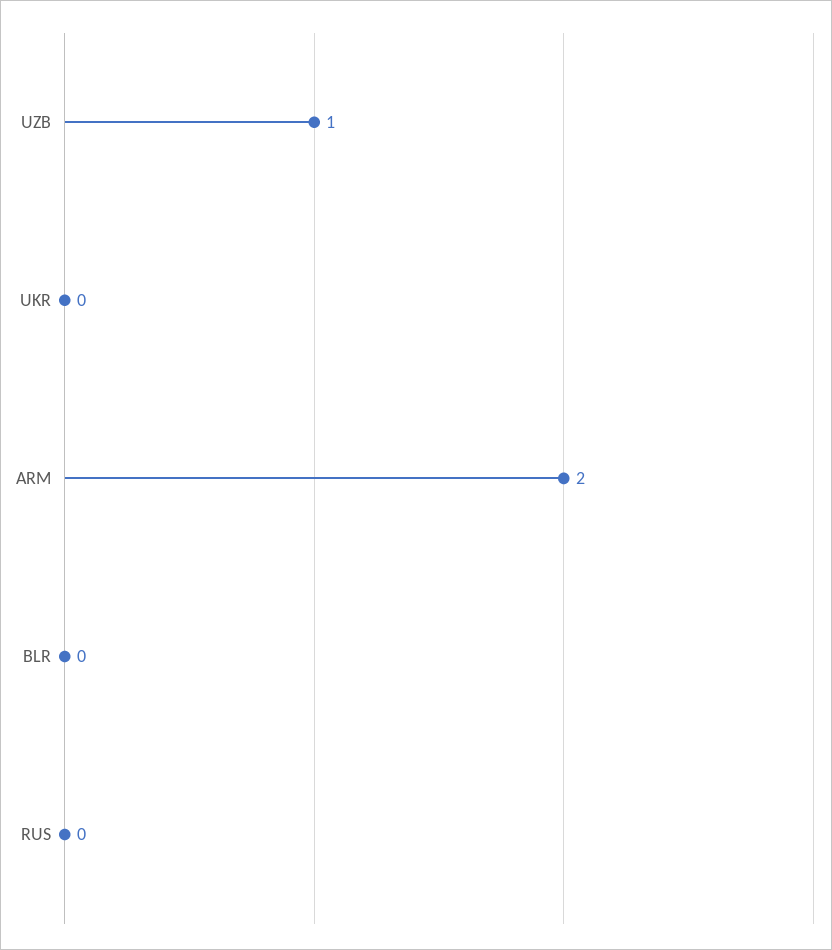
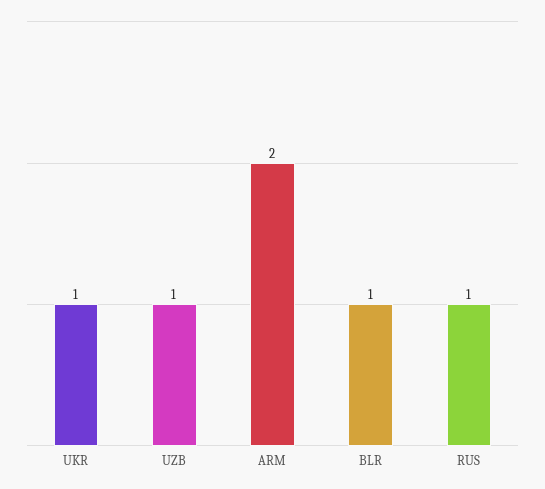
  {
    "UZB": 1,
-   "UKR": 0,
+   "UKR": 1,
    "ARM": 2,
-   "BLR": 0,
+   "BLR": 1,
-   "RUS": 0
+   "RUS": 1
  }

